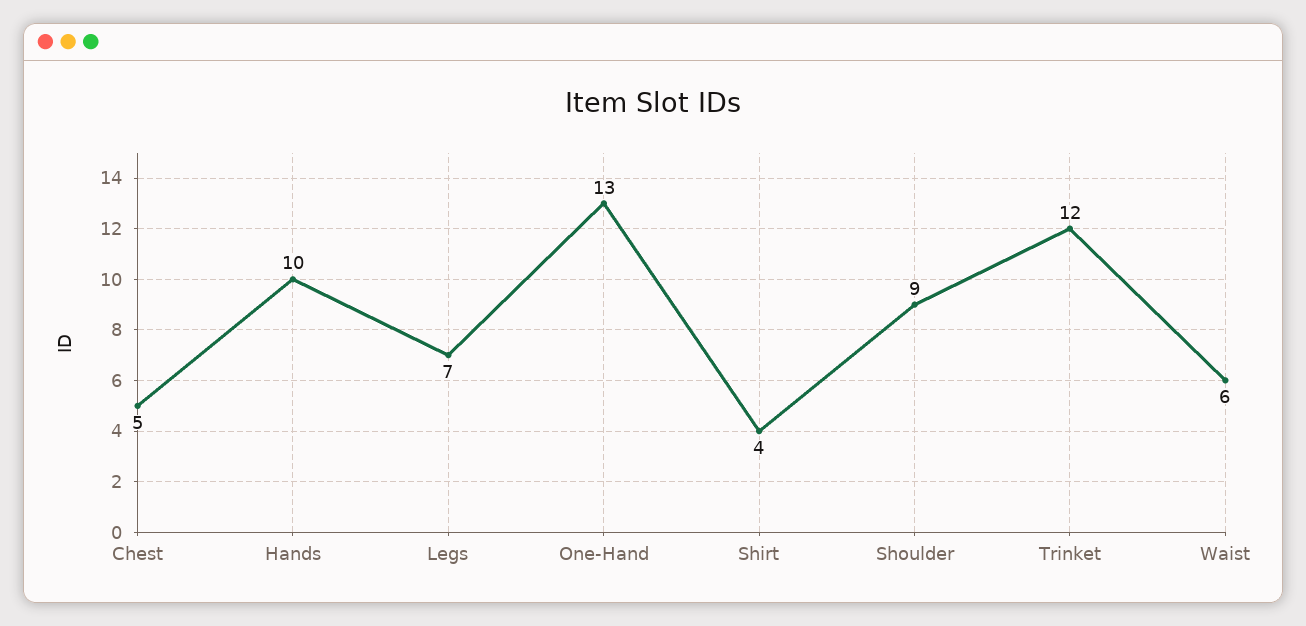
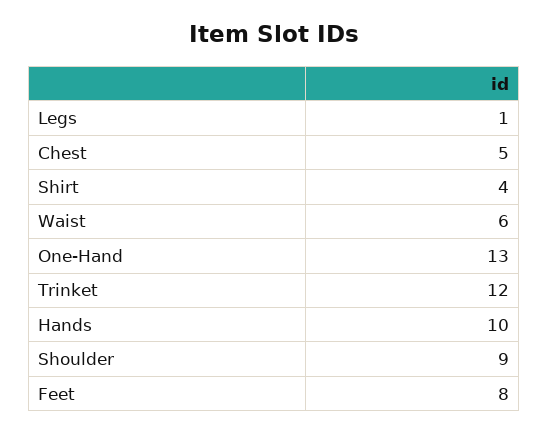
  {
    "Chest": 5,
    "Hands": 10,
-   "Legs": 7,
+   "Legs": 1,
    "One-Hand": 13,
    "Shirt": 4,
    "Shoulder": 9,
    "Trinket": 12,
-   "Waist": 6
+   "Waist": 6,
+   "Feet": 8
  }

